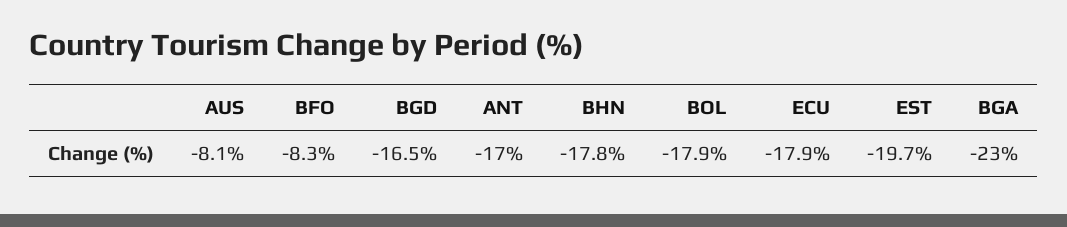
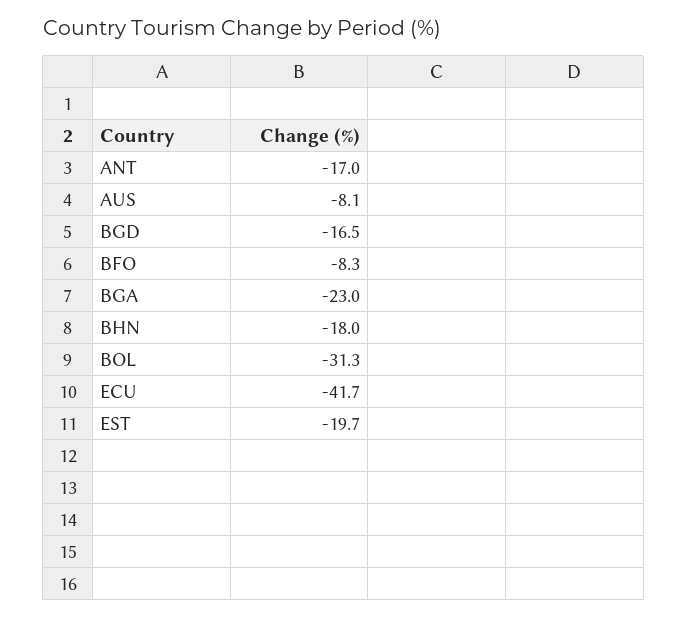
  {
    "AUS": -8.1,
    "BFO": -8.3,
    "BGD": -16.5,
    "ANT": -17,
-   "BHN": -17.8,
+   "BHN": -18,
-   "BOL": -17.9,
+   "BOL": -31.3,
-   "ECU": -17.9,
+   "ECU": -41.7,
    "EST": -19.7,
    "BGA": -23
  }

